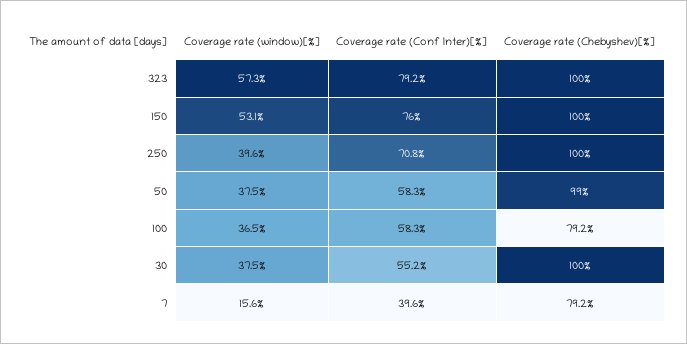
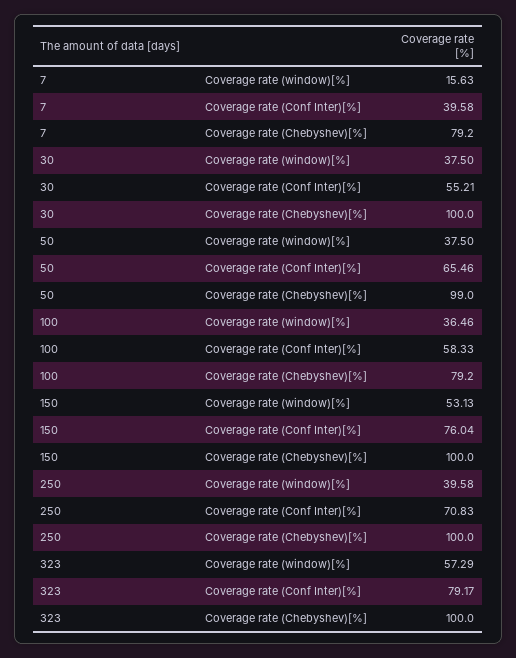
  {
    "Coverage rate (window)[%]": {
      "323": 57.29,
      "150": 53.13,
      "250": 39.58,
      "50": 37.5,
      "100": 36.46,
      "30": 37.5,
      "7": 15.63
    },
    "Coverage rate (Conf Inter)[%]": {
      "323": 79.17,
      "150": 76.04,
      "250": 70.83,
-     "50": 58.3,
+     "50": 65.46,
      "100": 58.33,
      "30": 55.21,
      "7": 39.58
    },
    "Coverage rate (Chebyshev)[%]": {
      "323": 100,
      "150": 100,
      "250": 100,
      "50": 99,
      "100": 79.2,
      "30": 100,
      "7": 79.2
    }
  }

